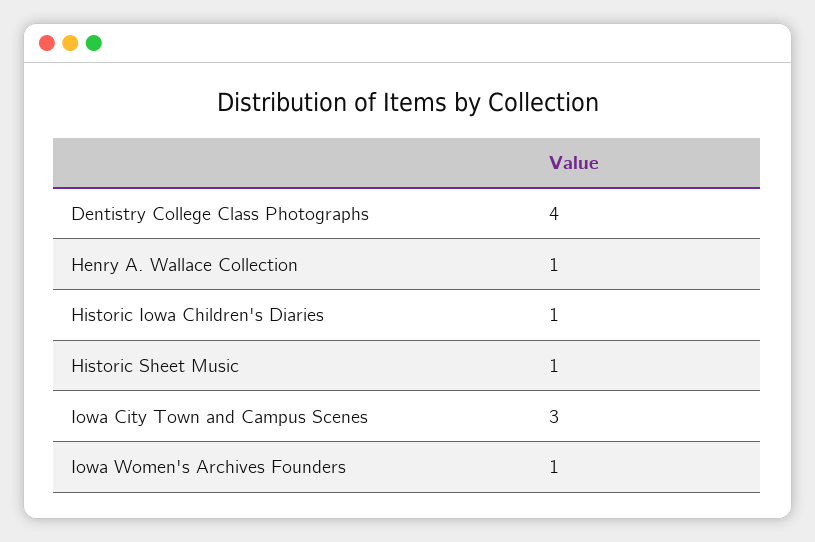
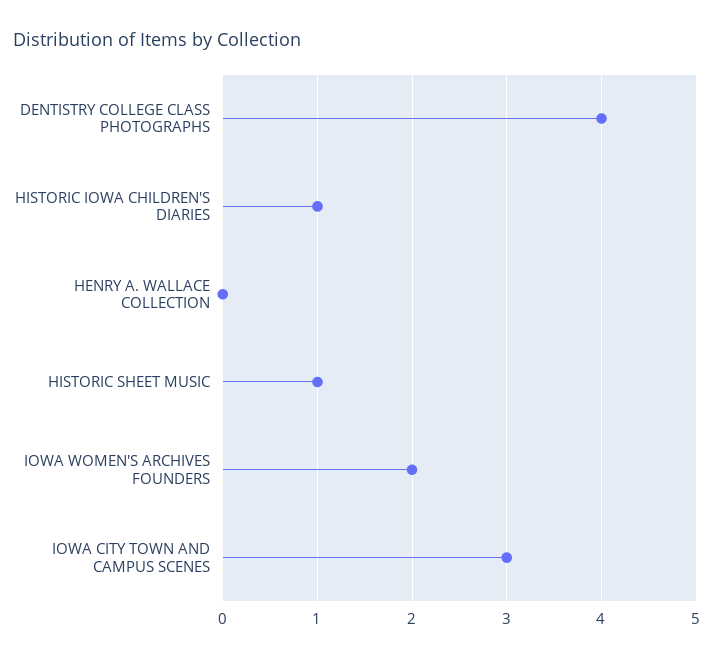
  {
    "Dentistry College Class Photographs": 4,
-   "Henry A. Wallace Collection": 1,
+   "Henry A. Wallace Collection": 0,
    "Historic Iowa Children's Diaries": 1,
    "Historic Sheet Music": 1,
    "Iowa City Town and Campus Scenes": 3,
-   "Iowa Women's Archives Founders": 1
+   "Iowa Women's Archives Founders": 2
  }

